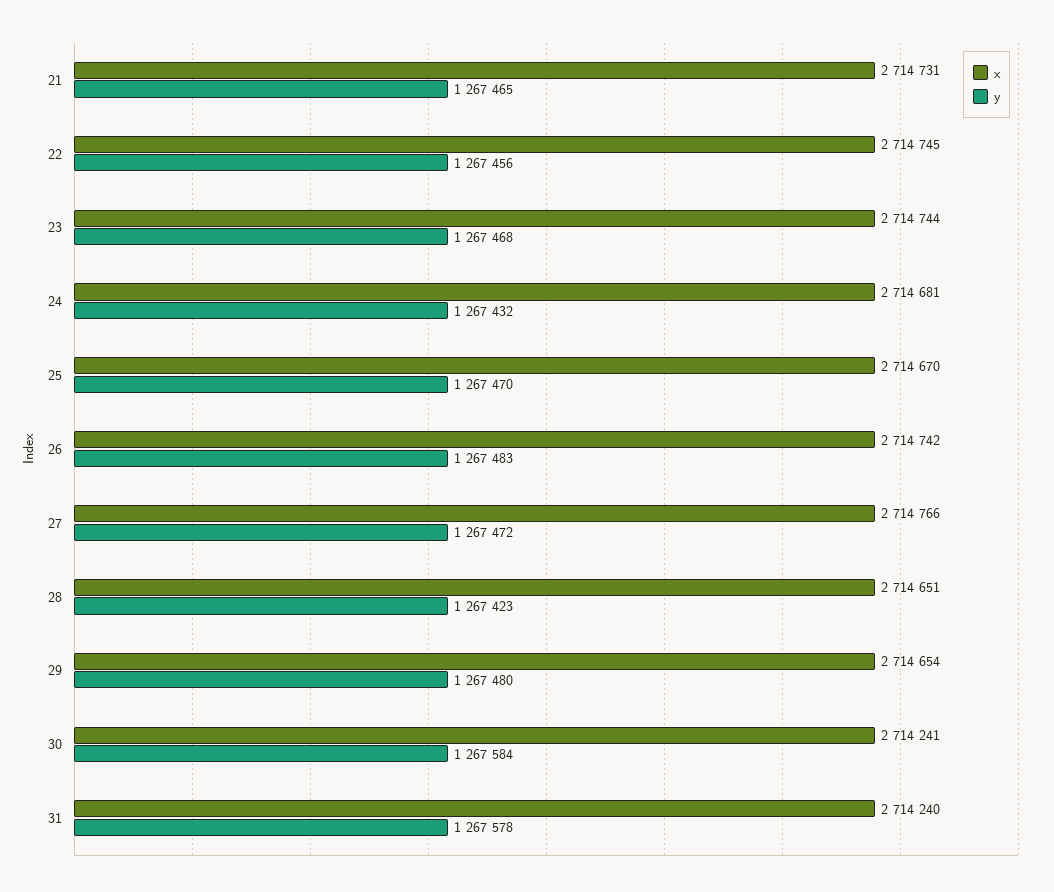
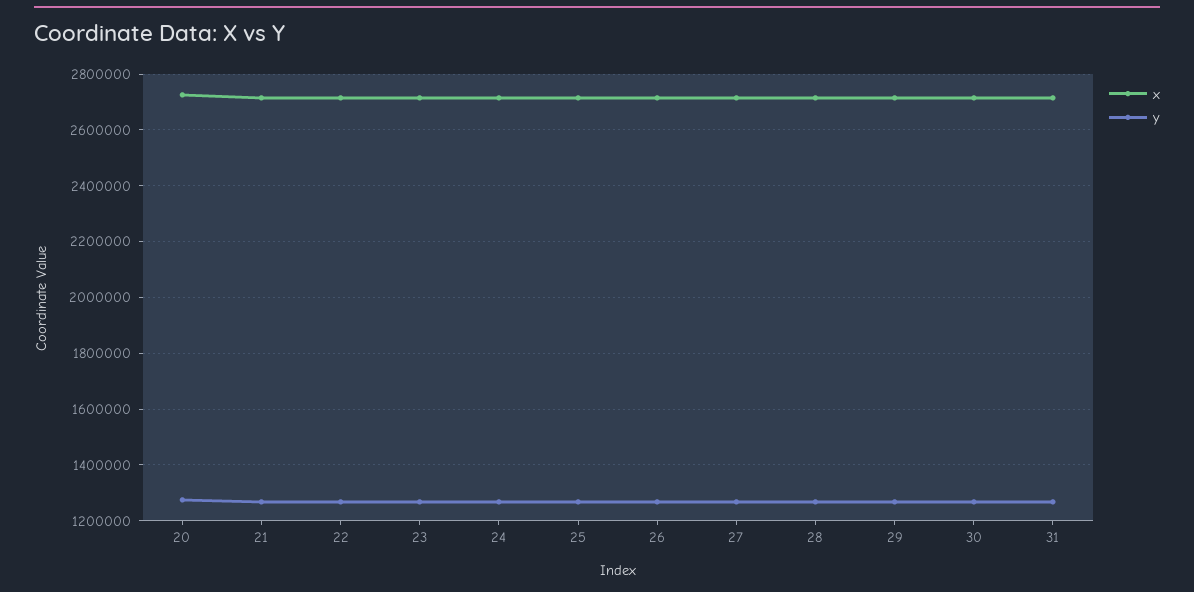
  {
    "x": {
      "21": 2714731,
      "22": 2714745,
      "23": 2714744,
      "24": 2714681,
      "25": 2714670,
      "26": 2714742,
      "27": 2714766,
      "28": 2714651,
      "29": 2714654,
      "30": 2714241,
-     "31": 2714240
+     "31": 2714240,
+     "20": 2725000
    },
    "y": {
      "21": 1267465,
      "22": 1267456,
      "23": 1267468,
      "24": 1267432,
      "25": 1267470,
      "26": 1267483,
      "27": 1267472,
      "28": 1267423,
      "29": 1267480,
      "30": 1267584,
-     "31": 1267578
+     "31": 1267578,
+     "20": 1275000
    }
  }

